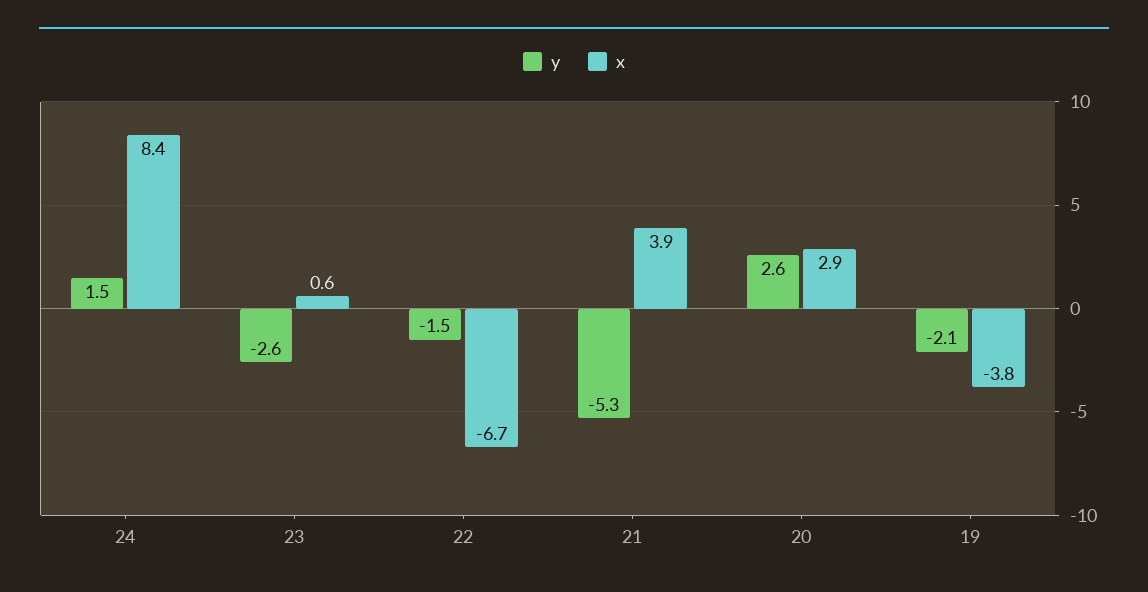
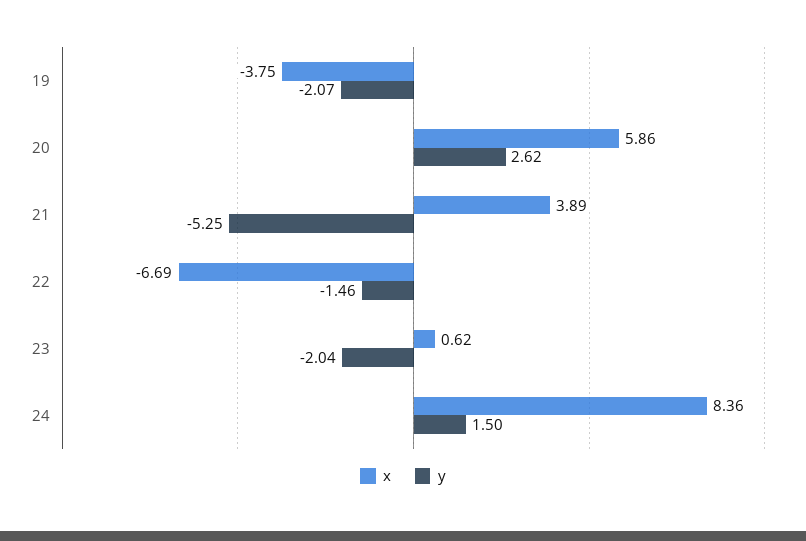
  {
    "y": {
      "24": 1.5,
-     "23": -2.6,
+     "23": -2.04,
      "22": -1.46,
      "21": -5.25,
      "20": 2.62,
      "19": -2.07
    },
    "x": {
      "24": 8.36,
      "23": 0.62,
      "22": -6.69,
      "21": 3.89,
-     "20": 2.9,
+     "20": 5.86,
      "19": -3.75
    }
  }

